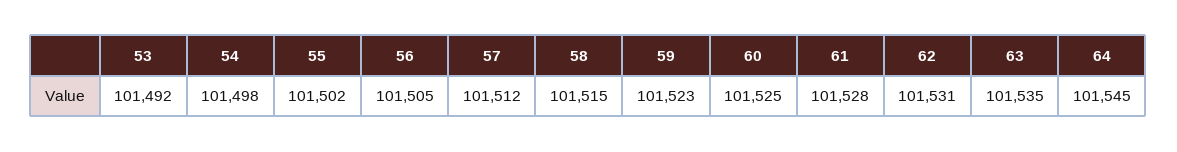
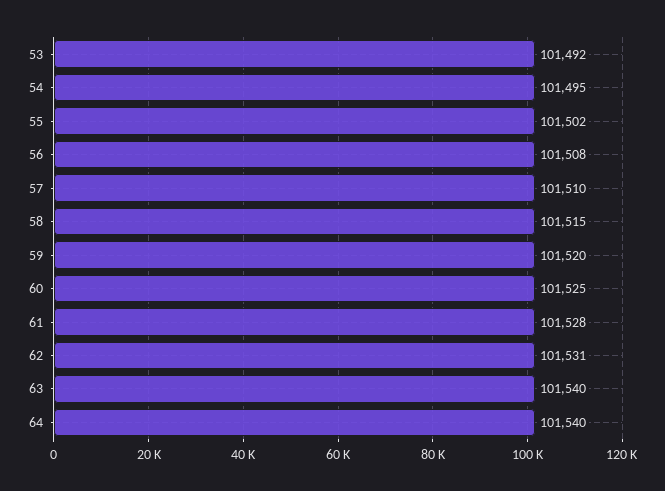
  {
    "53": 101492,
-   "54": 101498,
+   "54": 101495,
    "55": 101502,
-   "56": 101505,
+   "56": 101508,
-   "57": 101512,
+   "57": 101510,
    "58": 101515,
-   "59": 101523,
+   "59": 101520,
    "60": 101525,
    "61": 101528,
    "62": 101531,
-   "63": 101535,
+   "63": 101540,
-   "64": 101545
+   "64": 101540
  }

